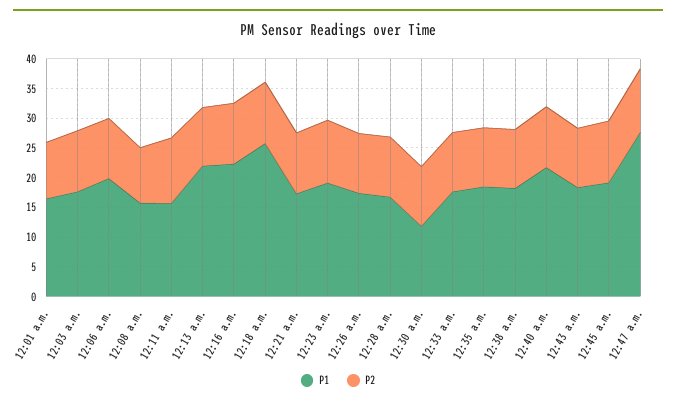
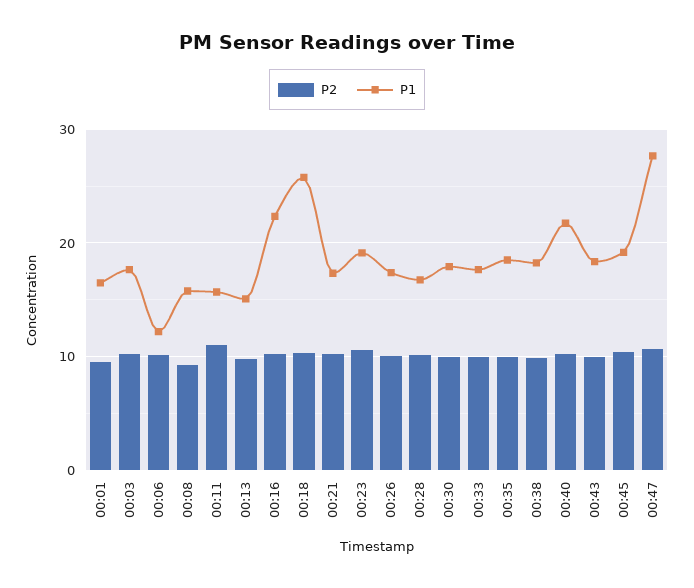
  {
    "P1": {
      "12:01 a.m.": 16,
      "12:03 a.m.": 18,
-     "12:06 a.m.": 20,
+     "12:06 a.m.": 12,
      "12:08 a.m.": 16,
      "12:11 a.m.": 16,
-     "12:13 a.m.": 22.5,
+     "12:13 a.m.": 15,
      "12:16 a.m.": 22,
      "12:18 a.m.": 26,
      "12:21 a.m.": 17,
      "12:23 a.m.": 19,
      "12:26 a.m.": 17,
      "12:28 a.m.": 17,
-     "12:30 a.m.": 12.5,
+     "12:30 a.m.": 18,
      "12:33 a.m.": 18,
      "12:35 a.m.": 19,
      "12:38 a.m.": 18,
      "12:40 a.m.": 22,
      "12:43 a.m.": 18,
      "12:45 a.m.": 19,
      "12:47 a.m.": 28
    },
    "P2": {
      "12:01 a.m.": 9,
      "12:03 a.m.": 10,
      "12:06 a.m.": 10,
      "12:08 a.m.": 9,
      "12:11 a.m.": 11,
      "12:13 a.m.": 10,
      "12:16 a.m.": 10,
      "12:18 a.m.": 10,
      "12:21 a.m.": 10,
      "12:23 a.m.": 11,
      "12:26 a.m.": 10,
      "12:28 a.m.": 10,
      "12:30 a.m.": 10,
      "12:33 a.m.": 10,
      "12:35 a.m.": 10,
      "12:38 a.m.": 10,
      "12:40 a.m.": 10,
      "12:43 a.m.": 10,
      "12:45 a.m.": 10,
      "12:47 a.m.": 11
    }
  }

